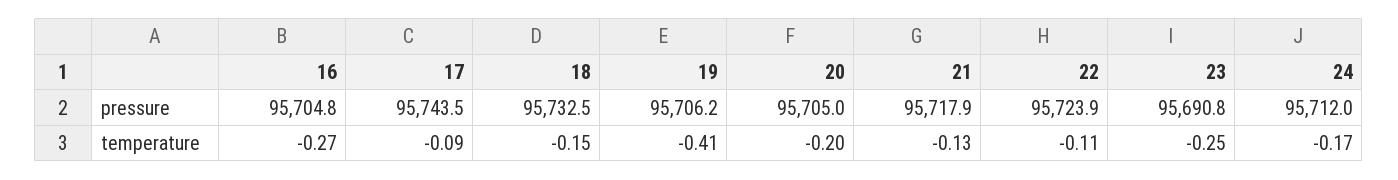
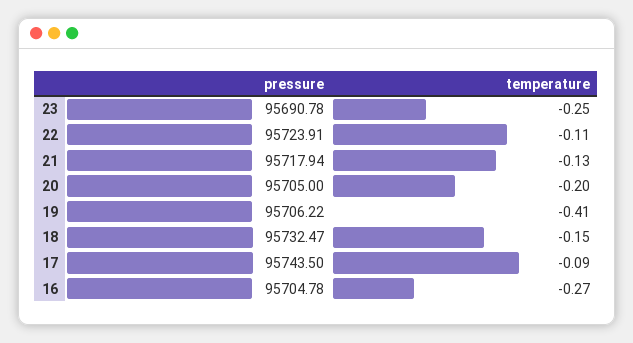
  {
    "16": {
      "pressure": 95704.78,
      "temperature": -0.27
    },
    "17": {
      "pressure": 95743.5,
      "temperature": -0.09
    },
    "18": {
      "pressure": 95732.47,
      "temperature": -0.15
    },
    "19": {
      "pressure": 95706.22,
      "temperature": -0.41
    },
    "20": {
      "pressure": 95705,
      "temperature": -0.2
    },
    "21": {
      "pressure": 95717.94,
      "temperature": -0.13
    },
    "22": {
      "pressure": 95723.91,
      "temperature": -0.11
    },
    "23": {
      "pressure": 95690.78,
      "temperature": -0.25
-   },
+   }
-   "24": {
-     "pressure": 95712,
-     "temperature": -0.17
-   }
  }

